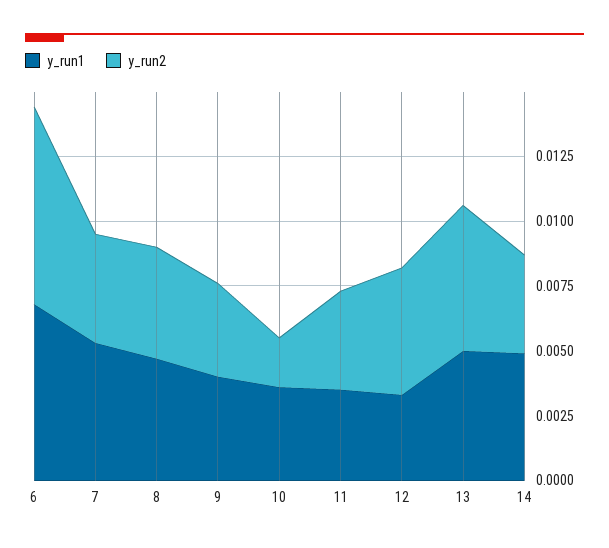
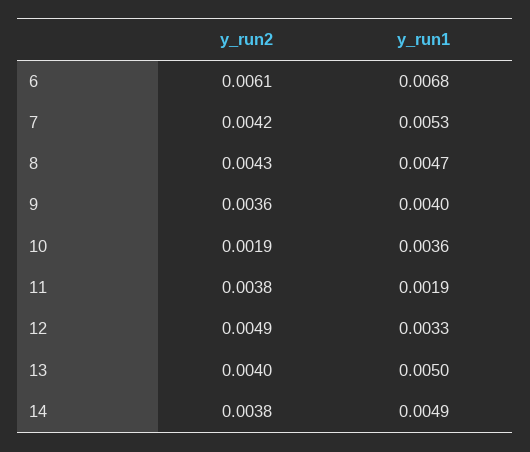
  {
    "y_run1": {
      "6": 0.0068,
      "7": 0.0053,
      "8": 0.0047,
      "9": 0.004,
      "10": 0.0036,
-     "11": 0.0035,
+     "11": 0.0019,
      "12": 0.0033,
      "13": 0.005,
      "14": 0.0049
    },
    "y_run2": {
-     "6": 0.0075,
+     "6": 0.0061,
      "7": 0.0042,
      "8": 0.0043,
      "9": 0.0036,
      "10": 0.0019,
      "11": 0.0038,
      "12": 0.0049,
-     "13": 0.0055,
+     "13": 0.004,
      "14": 0.0038
    }
  }

